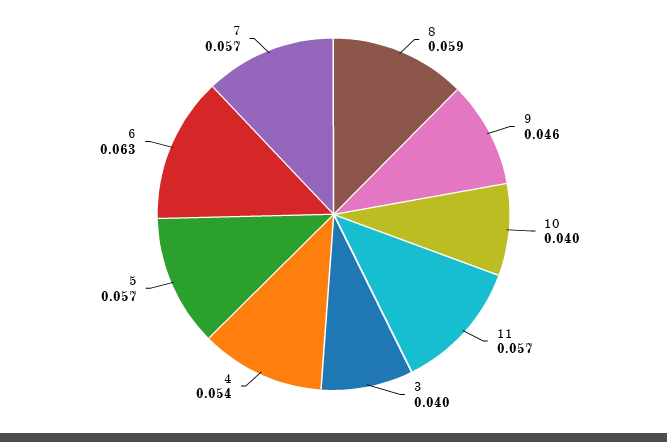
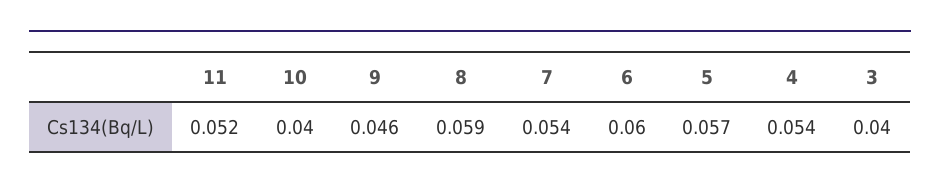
  {
    "8": 0.059,
    "9": 0.046,
    "10": 0.04,
-   "11": 0.057,
+   "11": 0.052,
    "3": 0.04,
    "4": 0.054,
    "5": 0.057,
-   "6": 0.063,
+   "6": 0.06,
-   "7": 0.057
+   "7": 0.054
  }

